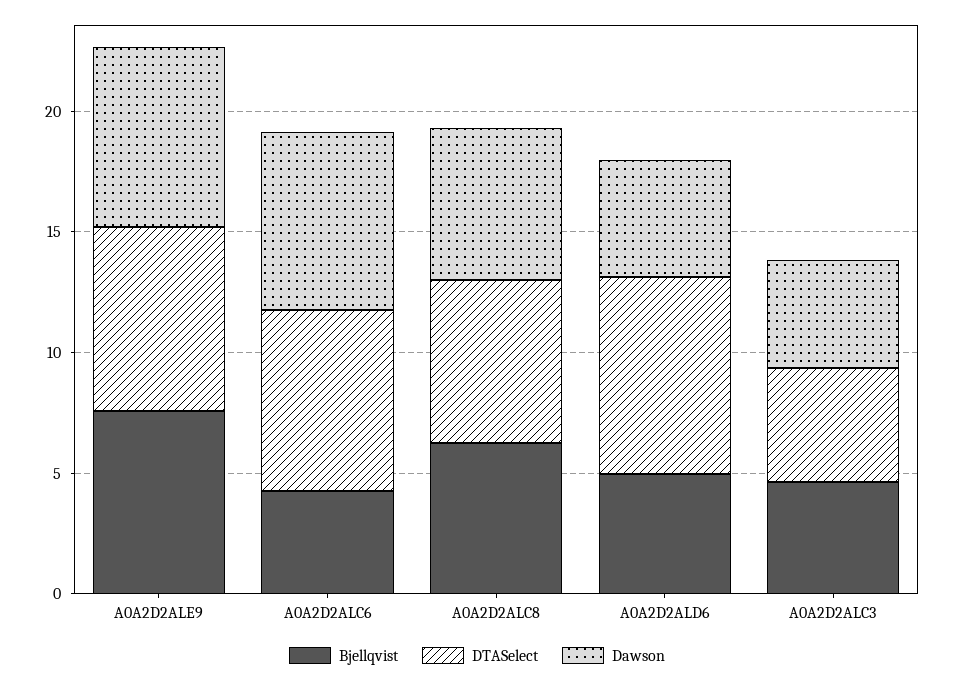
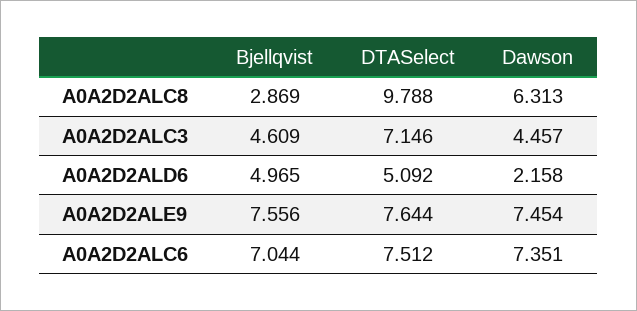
  {
    "Bjellqvist": {
      "A0A2D2ALE9": 7.556,
-     "A0A2D2ALC6": 4,
+     "A0A2D2ALC6": 7.044,
-     "A0A2D2ALC8": 6,
+     "A0A2D2ALC8": 2.869,
      "A0A2D2ALD6": 4.965,
      "A0A2D2ALC3": 4.609
    },
    "DTASelect": {
      "A0A2D2ALE9": 7.644,
      "A0A2D2ALC6": 7.512,
-     "A0A2D2ALC8": 7,
+     "A0A2D2ALC8": 9.788,
-     "A0A2D2ALD6": 8,
+     "A0A2D2ALD6": 5.092,
-     "A0A2D2ALC3": 5
+     "A0A2D2ALC3": 7.146
    },
    "Dawson": {
      "A0A2D2ALE9": 7.454,
      "A0A2D2ALC6": 7.351,
      "A0A2D2ALC8": 6.313,
-     "A0A2D2ALD6": 5,
+     "A0A2D2ALD6": 2.158,
      "A0A2D2ALC3": 4.457
    }
  }

